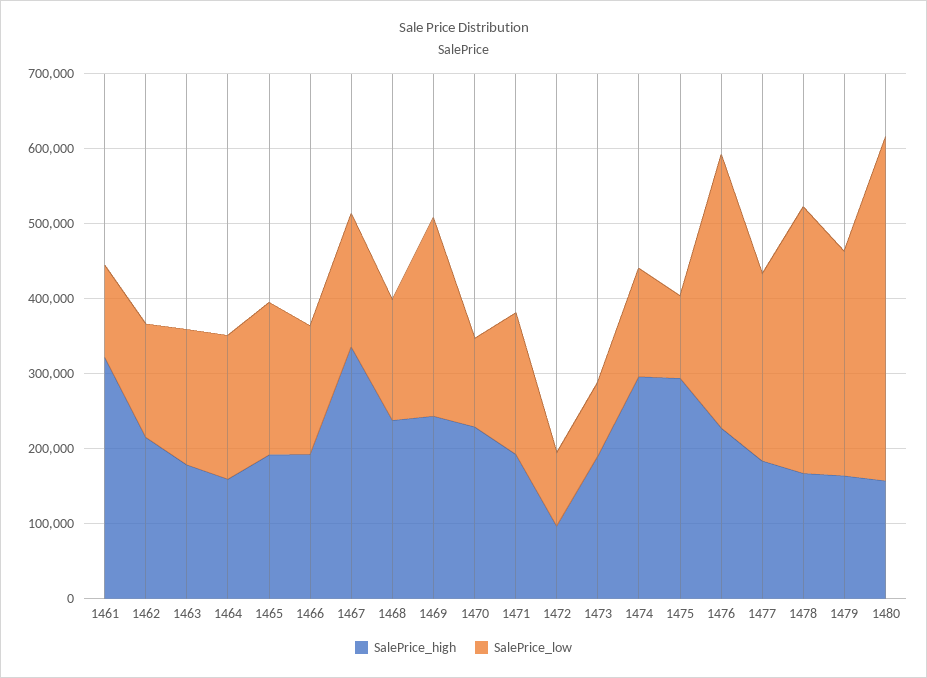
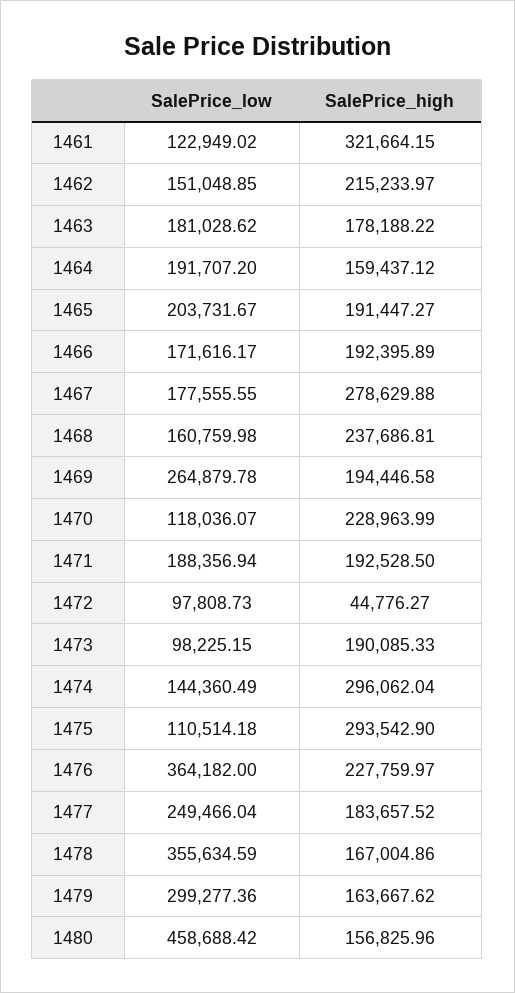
  {
    "SalePrice_high": {
      "1461": 321664.15,
      "1462": 215233.97,
      "1463": 178188.22,
      "1464": 159437.12,
      "1465": 191447.27,
      "1466": 192395.89,
-     "1467": 340000,
+     "1467": 278629.88,
      "1468": 237686.81,
-     "1469": 240000,
+     "1469": 194446.58,
      "1470": 228963.99,
      "1471": 192528.5,
-     "1472": 100000,
+     "1472": 44776.27,
      "1473": 190085.33,
      "1474": 296062.04,
      "1475": 293542.9,
      "1476": 227759.97,
      "1477": 183657.52,
      "1478": 167004.86,
      "1479": 163667.62,
      "1480": 156825.96
    },
    "SalePrice_low": {
      "1461": 122949.02,
      "1462": 151048.85,
      "1463": 181028.62,
      "1464": 191707.2,
      "1465": 203731.67,
      "1466": 171616.17,
      "1467": 177555.55,
      "1468": 160759.98,
      "1469": 264879.78,
      "1470": 118036.07,
      "1471": 188356.94,
      "1472": 97808.73,
      "1473": 98225.15,
      "1474": 144360.49,
      "1475": 110514.18,
      "1476": 364182,
      "1477": 249466.04,
      "1478": 355634.59,
      "1479": 299277.36,
      "1480": 458688.42
    }
  }

